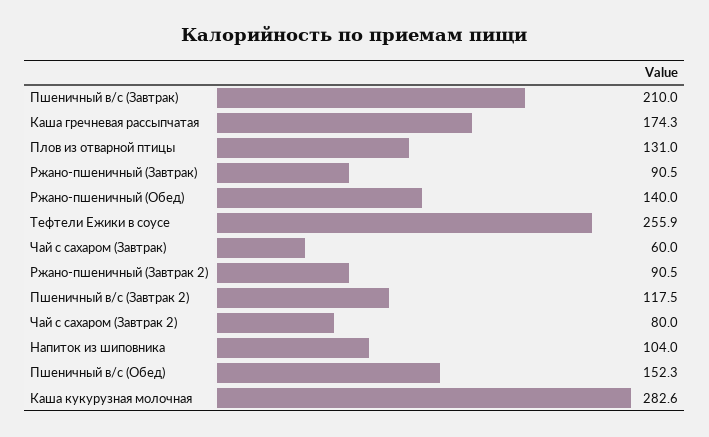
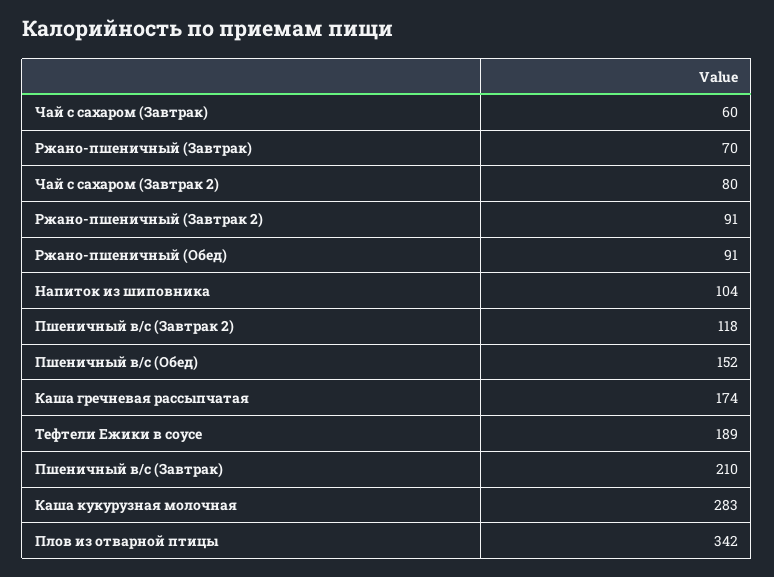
  {
    "Пшеничный в/с (Завтрак)": 210,
    "Каша гречневая рассыпчатая": 174.3,
-   "Плов из отварной птицы": 131,
+   "Плов из отварной птицы": 342,
-   "Ржано-пшеничный (Завтрак)": 90.5,
+   "Ржано-пшеничный (Завтрак)": 70,
-   "Ржано-пшеничный (Обед)": 140,
+   "Ржано-пшеничный (Обед)": 91,
-   "Тефтели Ежики в соусе": 255.9,
+   "Тефтели Ежики в соусе": 189,
    "Чай с сахаром (Завтрак)": 60,
    "Ржано-пшеничный (Завтрак 2)": 90.5,
    "Пшеничный в/с (Завтрак 2)": 117.5,
    "Чай с сахаром (Завтрак 2)": 80,
    "Напиток из шиповника": 104,
    "Пшеничный в/с (Обед)": 152.3,
    "Каша кукурузная молочная": 282.6
  }

